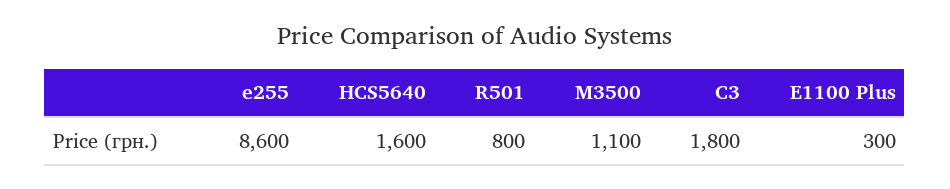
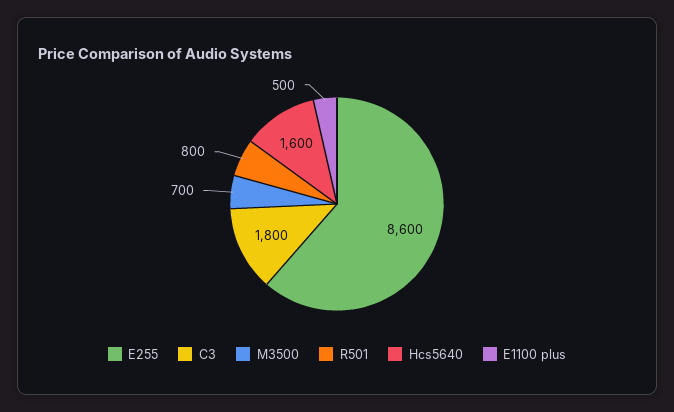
  {
    "e255": 8600,
    "HCS5640": 1600,
    "R501": 800,
-   "M3500": 1100,
+   "M3500": 700,
    "С3": 1800,
-   "E1100 Plus": 300
+   "E1100 Plus": 500
  }

